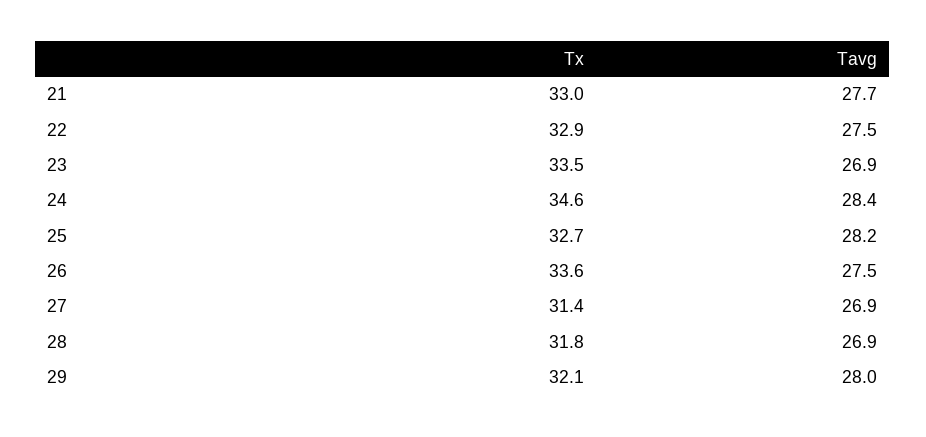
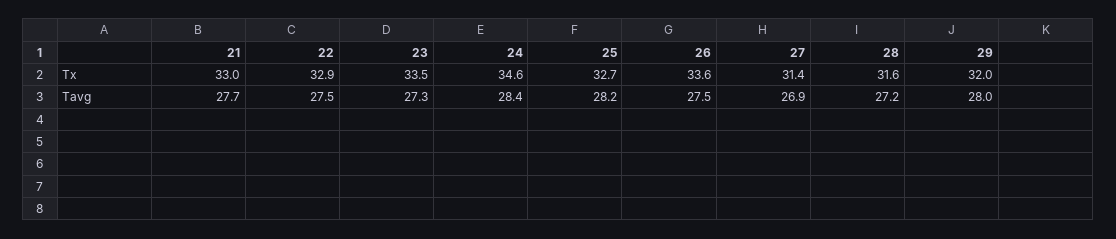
  {
    "Tx": {
      "21": 33,
      "22": 32.9,
      "23": 33.5,
      "24": 34.6,
      "25": 32.7,
      "26": 33.6,
      "27": 31.4,
-     "28": 31.8,
+     "28": 31.6,
-     "29": 32.1
+     "29": 32
    },
    "Tavg": {
      "21": 27.7,
      "22": 27.5,
-     "23": 26.9,
+     "23": 27.3,
      "24": 28.4,
      "25": 28.2,
      "26": 27.5,
      "27": 26.9,
-     "28": 26.9,
+     "28": 27.2,
      "29": 28
    }
  }

